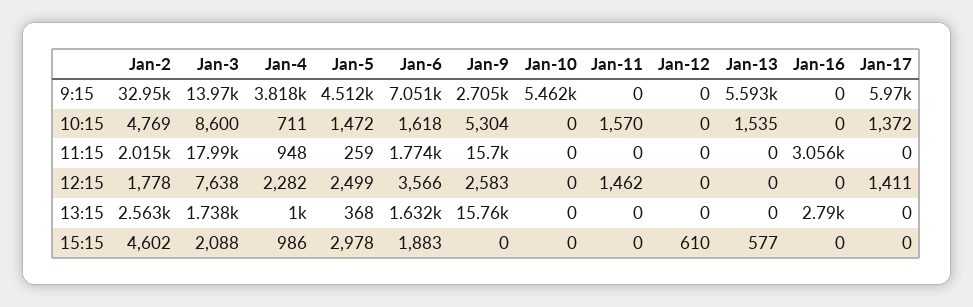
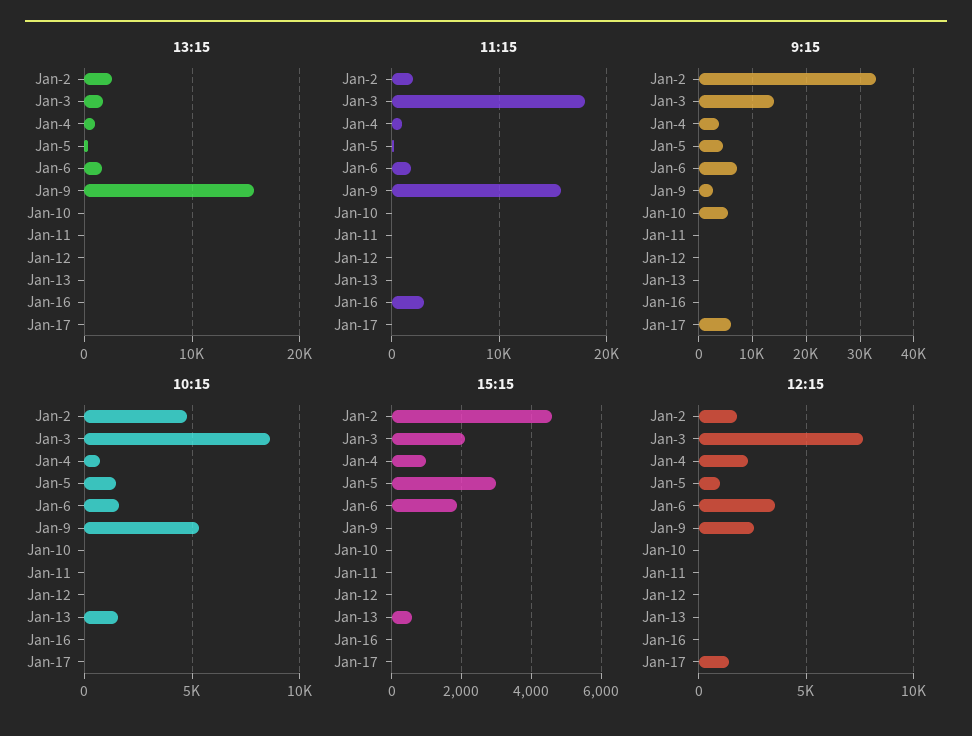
  {
    "9:15": {
      "Jan-2": 32950,
      "Jan-3": 13970,
      "Jan-4": 3818,
      "Jan-5": 4512,
      "Jan-6": 7051,
      "Jan-9": 2705,
      "Jan-10": 5462,
      "Jan-11": 0,
      "Jan-12": 0,
-     "Jan-13": 5593,
+     "Jan-13": 0,
      "Jan-16": 0,
      "Jan-17": 5970
    },
    "10:15": {
      "Jan-2": 4769,
      "Jan-3": 8600,
      "Jan-4": 711,
      "Jan-5": 1472,
      "Jan-6": 1618,
      "Jan-9": 5304,
      "Jan-10": 0,
-     "Jan-11": 1570,
+     "Jan-11": 0,
      "Jan-12": 0,
      "Jan-13": 1535,
      "Jan-16": 0,
-     "Jan-17": 1372
+     "Jan-17": 0
    },
    "11:15": {
      "Jan-2": 2015,
      "Jan-3": 17990,
      "Jan-4": 948,
      "Jan-5": 259,
      "Jan-6": 1774,
      "Jan-9": 15700,
      "Jan-10": 0,
      "Jan-11": 0,
      "Jan-12": 0,
      "Jan-13": 0,
      "Jan-16": 3056,
      "Jan-17": 0
    },
    "12:15": {
      "Jan-2": 1778,
      "Jan-3": 7638,
      "Jan-4": 2282,
-     "Jan-5": 2499,
+     "Jan-5": 1000,
      "Jan-6": 3566,
      "Jan-9": 2583,
      "Jan-10": 0,
-     "Jan-11": 1462,
+     "Jan-11": 0,
      "Jan-12": 0,
      "Jan-13": 0,
      "Jan-16": 0,
      "Jan-17": 1411
    },
    "13:15": {
      "Jan-2": 2563,
      "Jan-3": 1738,
      "Jan-4": 1000,
      "Jan-5": 368,
      "Jan-6": 1632,
      "Jan-9": 15760,
      "Jan-10": 0,
      "Jan-11": 0,
      "Jan-12": 0,
      "Jan-13": 0,
-     "Jan-16": 2790,
+     "Jan-16": 0,
      "Jan-17": 0
    },
    "15:15": {
      "Jan-2": 4602,
      "Jan-3": 2088,
      "Jan-4": 986,
      "Jan-5": 2978,
      "Jan-6": 1883,
      "Jan-9": 0,
      "Jan-10": 0,
      "Jan-11": 0,
-     "Jan-12": 610,
+     "Jan-12": 0,
      "Jan-13": 577,
      "Jan-16": 0,
      "Jan-17": 0
    }
  }

